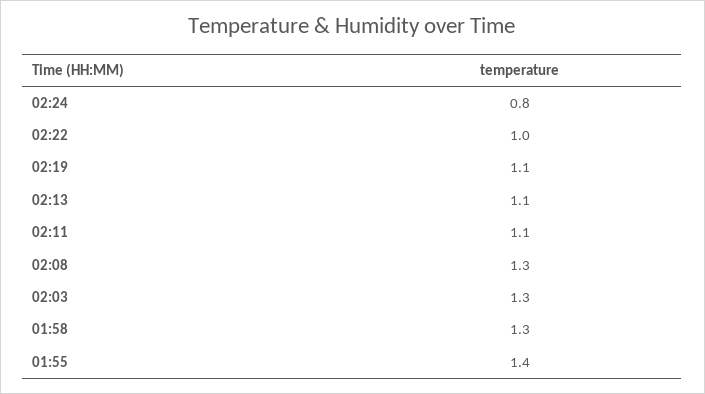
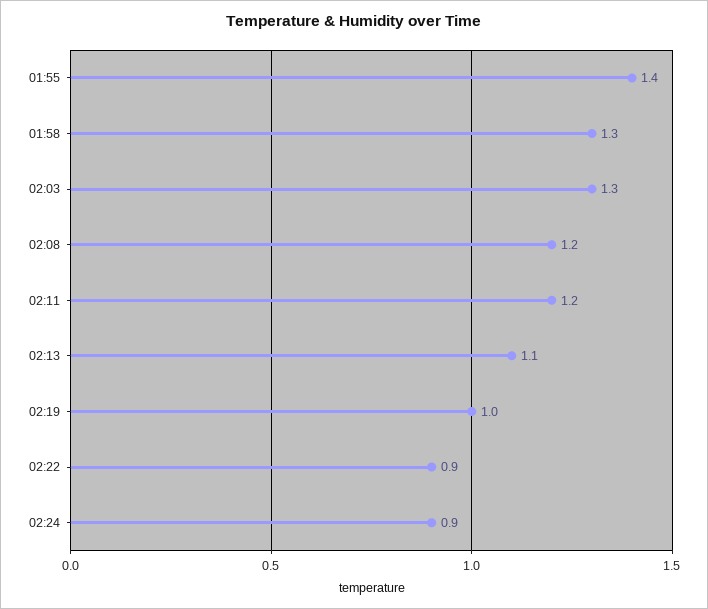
  {
-   "02:24": 0.8,
+   "02:24": 0.9,
-   "02:22": 1,
+   "02:22": 0.9,
-   "02:19": 1.1,
+   "02:19": 1,
    "02:13": 1.1,
-   "02:11": 1.1,
+   "02:11": 1.2,
-   "02:08": 1.3,
+   "02:08": 1.2,
    "02:03": 1.3,
    "01:58": 1.3,
    "01:55": 1.4
  }

